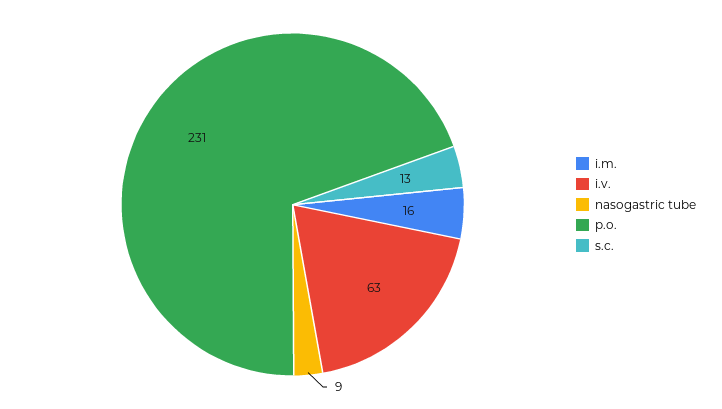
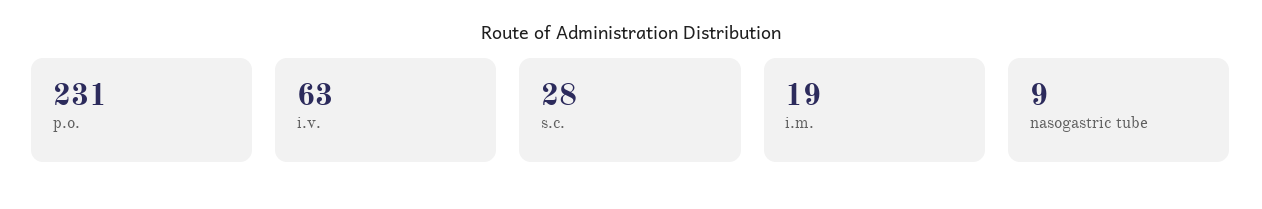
  {
-   "i.m.": 16,
+   "i.m.": 19,
    "i.v.": 63,
    "nasogastric tube": 9,
    "p.o.": 231,
-   "s.c.": 13
+   "s.c.": 28
  }

